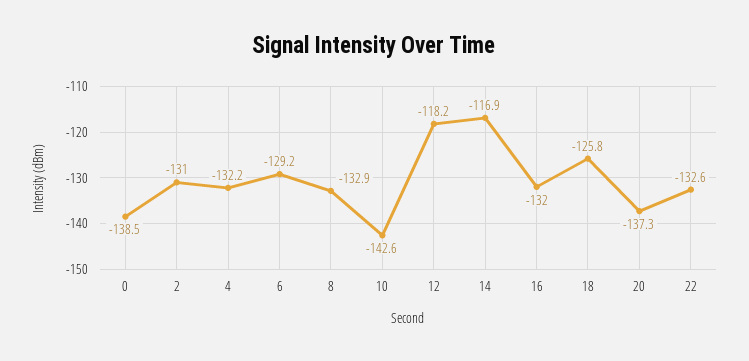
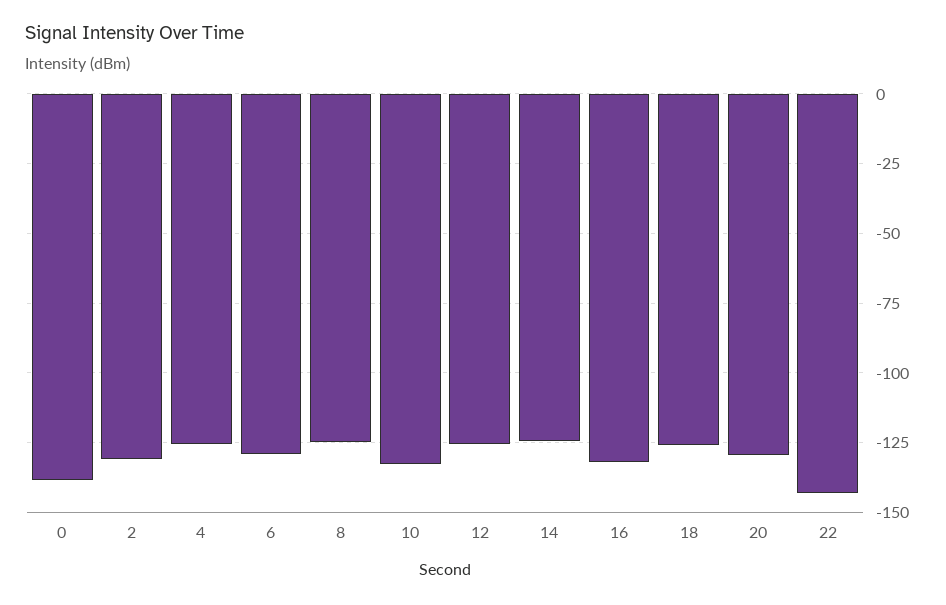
  {
    "0": -138.5,
    "2": -131,
-   "4": -132.2,
+   "4": -125,
    "6": -129.2,
-   "8": -132.9,
+   "8": -125,
-   "10": -142.6,
+   "10": -132.5,
-   "12": -118.2,
+   "12": -125,
-   "14": -116.9,
+   "14": -125,
    "16": -132,
    "18": -125.8,
-   "20": -137.3,
+   "20": -130,
-   "22": -132.6
+   "22": -142.5
  }

